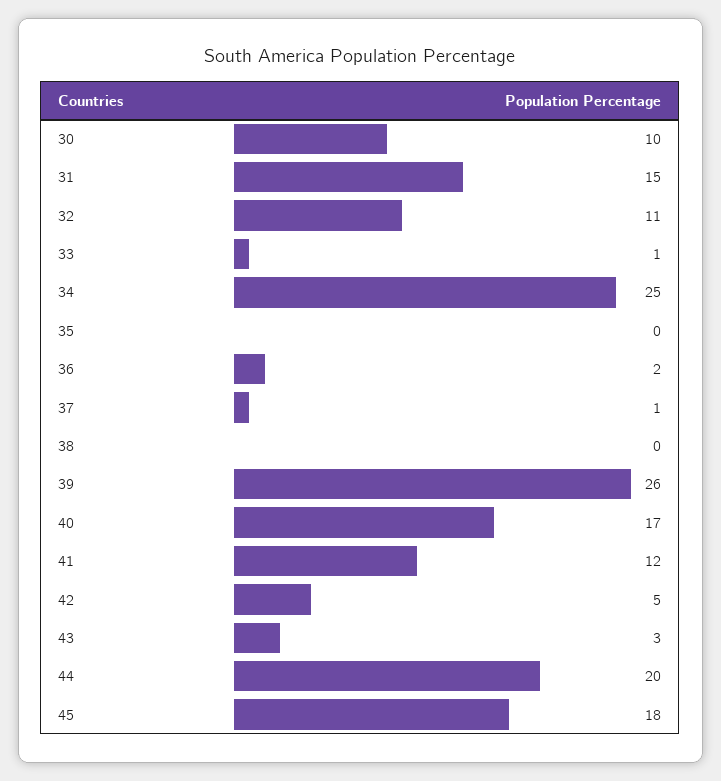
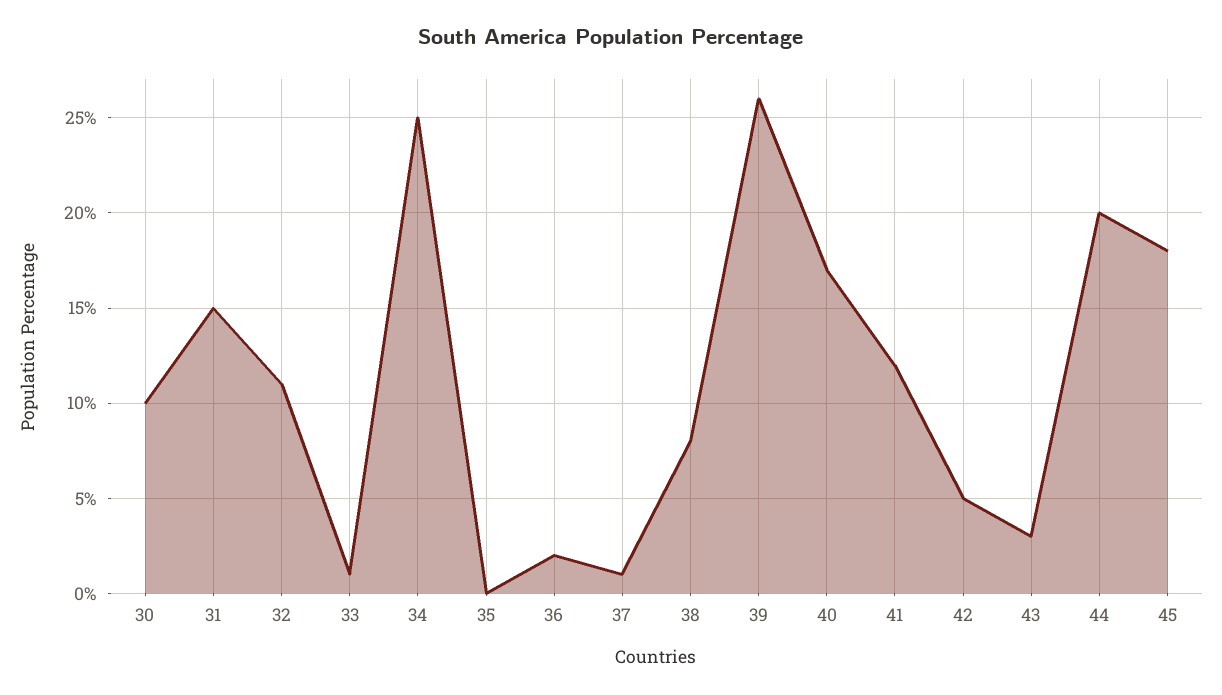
  {
    "30": 10,
    "31": 15,
    "32": 11,
    "33": 1,
    "34": 25,
    "35": 0,
    "36": 2,
    "37": 1,
-   "38": 0,
+   "38": 8,
    "39": 26,
    "40": 17,
    "41": 12,
    "42": 5,
    "43": 3,
    "44": 20,
    "45": 18
  }

